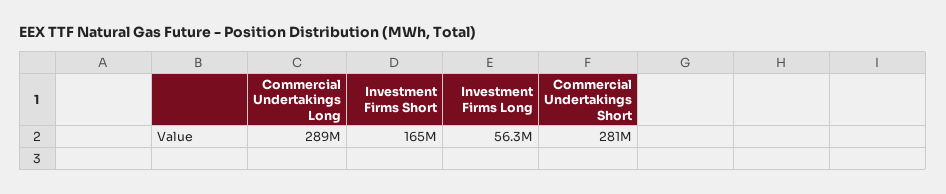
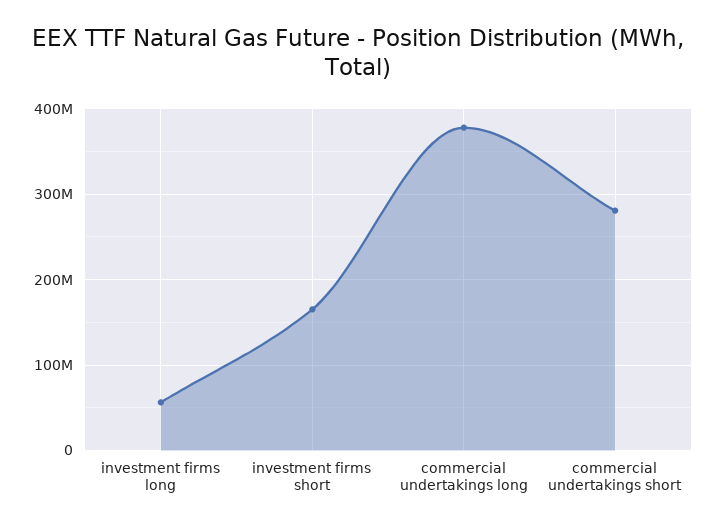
  {
-   "Commercial Undertakings Long": 289000000,
+   "Commercial Undertakings Long": 380000000,
    "Investment Firms Short": 165000000,
    "Investment Firms Long": 56300000,
    "Commercial Undertakings Short": 281000000
  }

